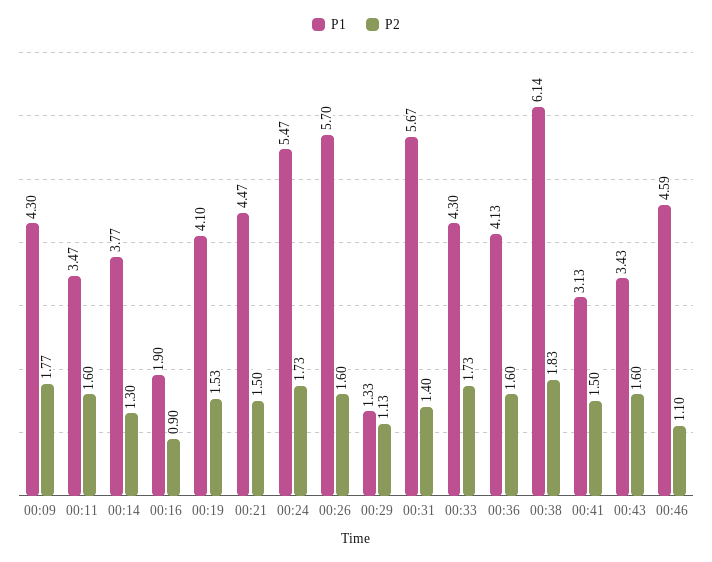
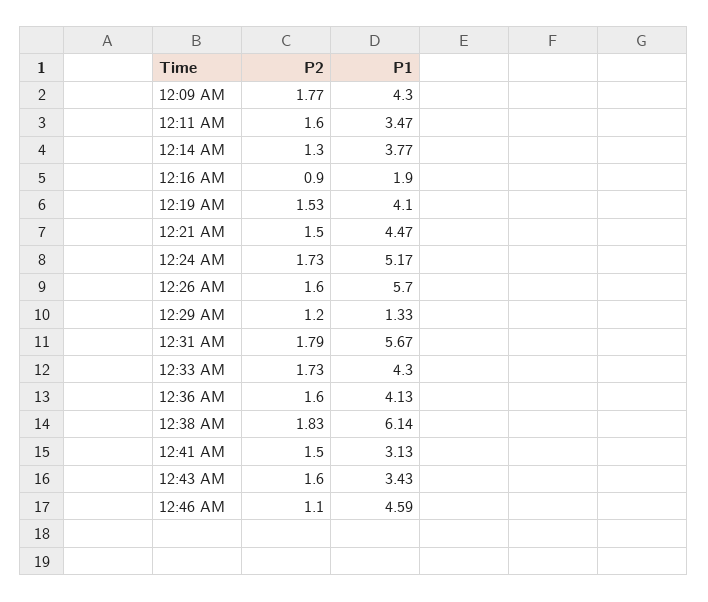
  {
    "P1": {
      "00:09": 4.3,
      "00:11": 3.47,
      "00:14": 3.77,
      "00:16": 1.9,
      "00:19": 4.1,
      "00:21": 4.47,
-     "00:24": 5.47,
+     "00:24": 5.17,
      "00:26": 5.7,
      "00:29": 1.33,
      "00:31": 5.67,
      "00:33": 4.3,
      "00:36": 4.13,
      "00:38": 6.14,
      "00:41": 3.13,
      "00:43": 3.43,
      "00:46": 4.59
    },
    "P2": {
      "00:09": 1.77,
      "00:11": 1.6,
      "00:14": 1.3,
      "00:16": 0.9,
      "00:19": 1.53,
      "00:21": 1.5,
      "00:24": 1.73,
      "00:26": 1.6,
-     "00:29": 1.13,
+     "00:29": 1.2,
-     "00:31": 1.4,
+     "00:31": 1.79,
      "00:33": 1.73,
      "00:36": 1.6,
      "00:38": 1.83,
      "00:41": 1.5,
      "00:43": 1.6,
      "00:46": 1.1
    }
  }

